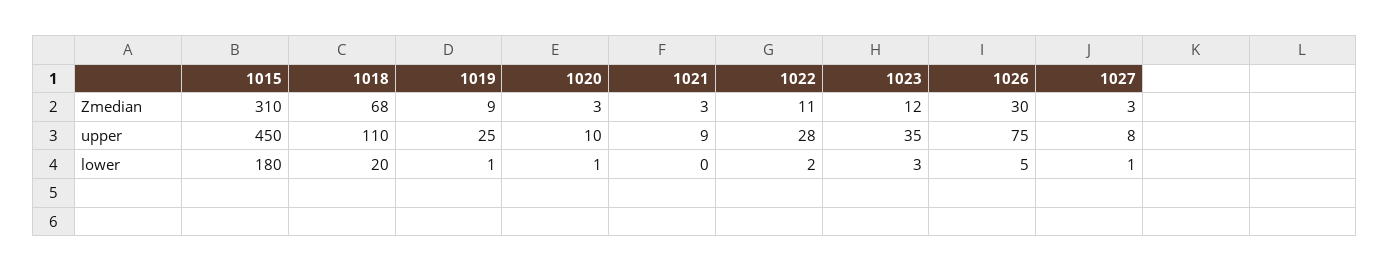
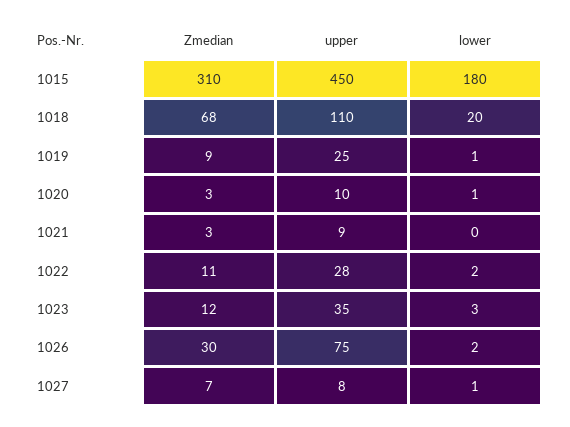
  {
    "1015": {
      "Zmedian": 310,
      "upper": 450,
      "lower": 180
    },
    "1018": {
      "Zmedian": 68,
      "upper": 110,
      "lower": 20
    },
    "1019": {
      "Zmedian": 9,
      "upper": 25,
      "lower": 1
    },
    "1020": {
      "Zmedian": 3,
      "upper": 10,
      "lower": 1
    },
    "1021": {
      "Zmedian": 3,
      "upper": 9,
      "lower": 0
    },
    "1022": {
      "Zmedian": 11,
      "upper": 28,
      "lower": 2
    },
    "1023": {
      "Zmedian": 12,
      "upper": 35,
      "lower": 3
    },
    "1026": {
      "Zmedian": 30,
      "upper": 75,
-     "lower": 5
+     "lower": 2
    },
    "1027": {
-     "Zmedian": 3,
+     "Zmedian": 7,
      "upper": 8,
      "lower": 1
    }
  }

